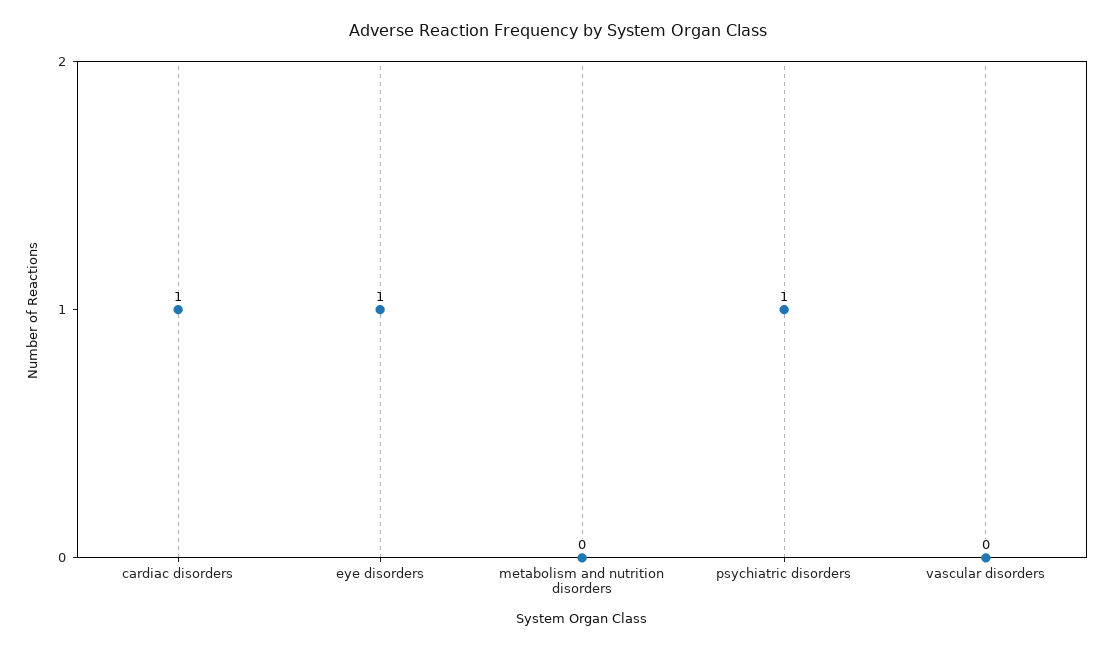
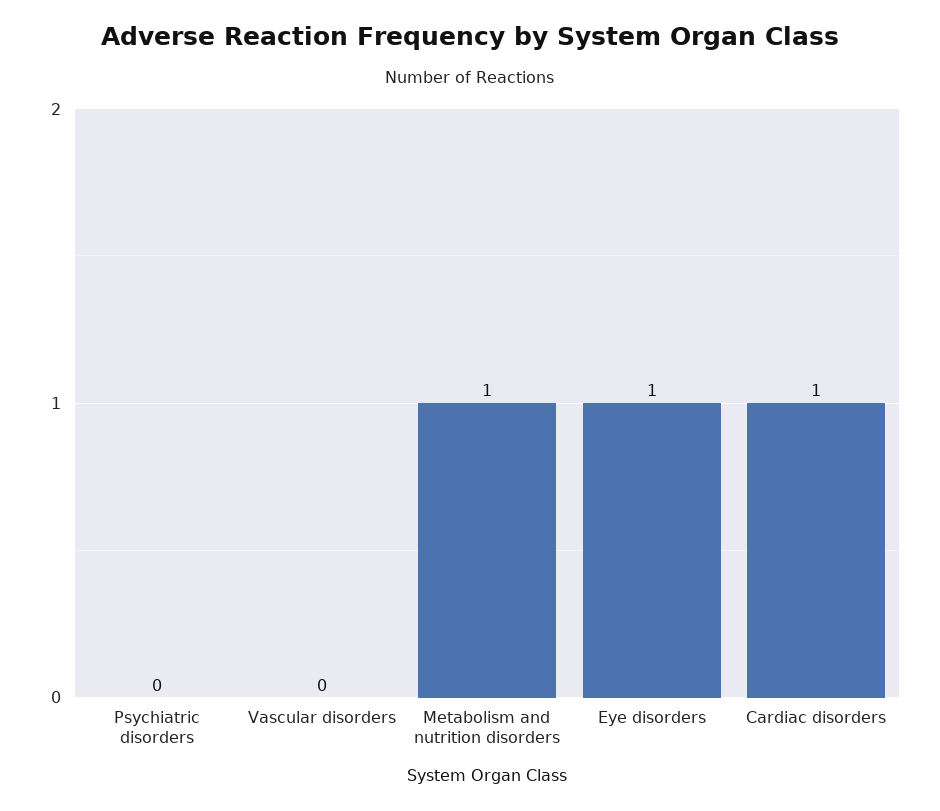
  {
    "cardiac disorders": 1,
    "eye disorders": 1,
-   "metabolism and nutrition disorders": 0,
+   "metabolism and nutrition disorders": 1,
-   "psychiatric disorders": 1,
+   "psychiatric disorders": 0,
    "vascular disorders": 0
  }

